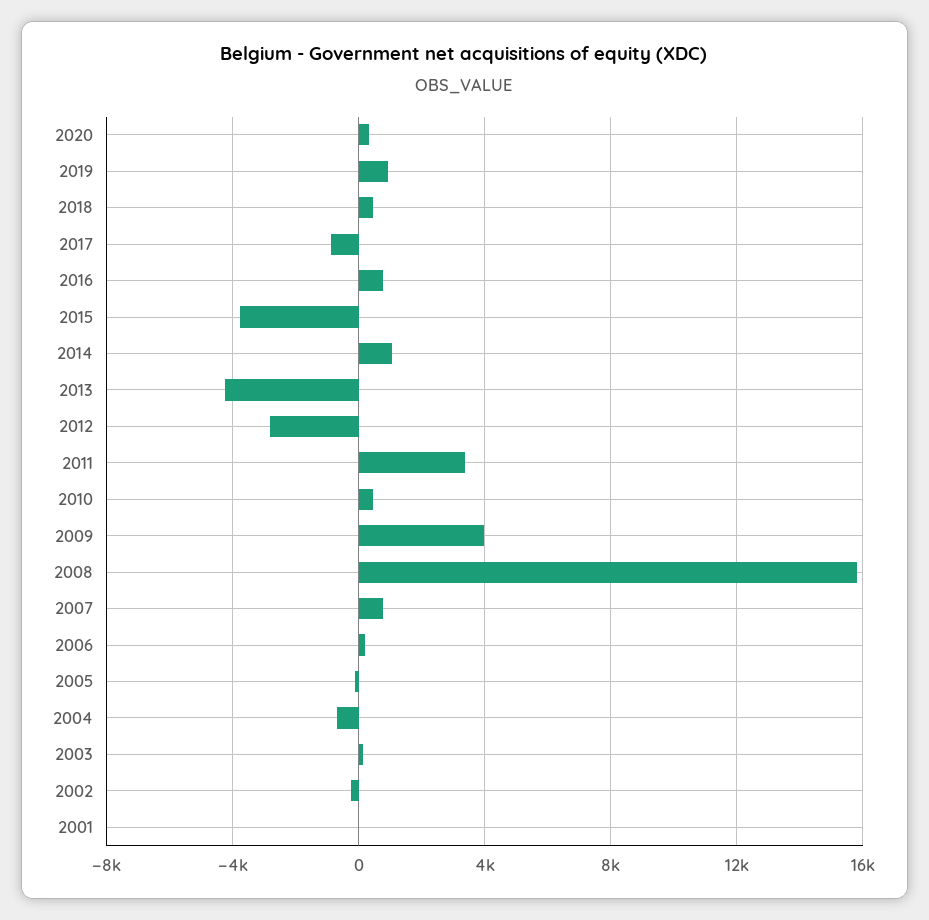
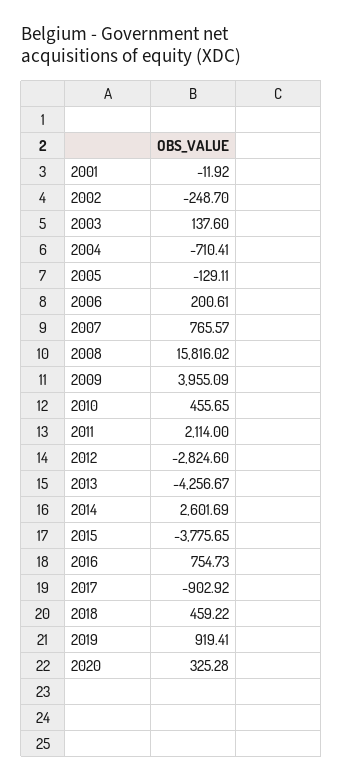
  {
    "2020": 325.28,
    "2019": 919.41,
    "2018": 459.22,
    "2017": -902.92,
    "2016": 754.73,
    "2015": -3775.65,
-   "2014": 1000,
+   "2014": 2601.69,
    "2013": -4256.67,
    "2012": -2824.6,
-   "2011": 3500,
+   "2011": 2114,
    "2010": 455.65,
    "2009": 3955.09,
    "2008": 15816.02,
    "2007": 765.57,
    "2006": 200.61,
    "2005": -129.11,
    "2004": -710.41,
    "2003": 137.6,
    "2002": -248.7,
    "2001": -11.92
  }

